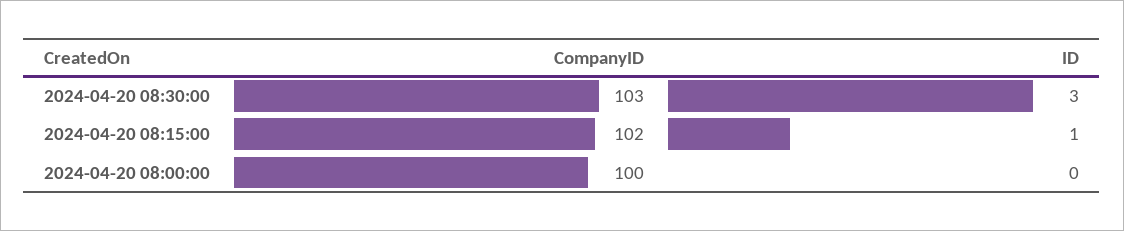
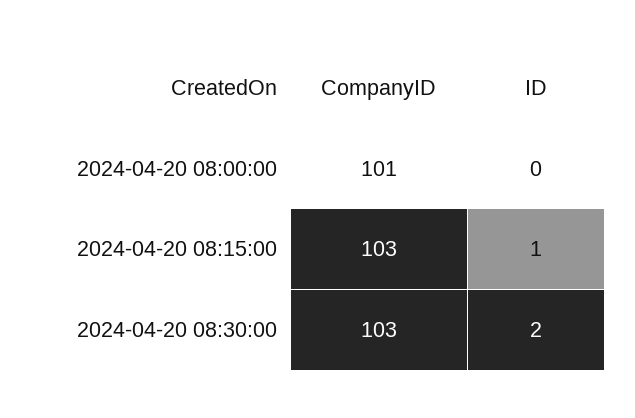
  {
    "CompanyID": {
      "2024-04-20 08:30:00": 103,
-     "2024-04-20 08:15:00": 102,
+     "2024-04-20 08:15:00": 103,
-     "2024-04-20 08:00:00": 100
+     "2024-04-20 08:00:00": 101
    },
    "ID": {
-     "2024-04-20 08:30:00": 3,
+     "2024-04-20 08:30:00": 2,
      "2024-04-20 08:15:00": 1,
      "2024-04-20 08:00:00": 0
    }
  }

